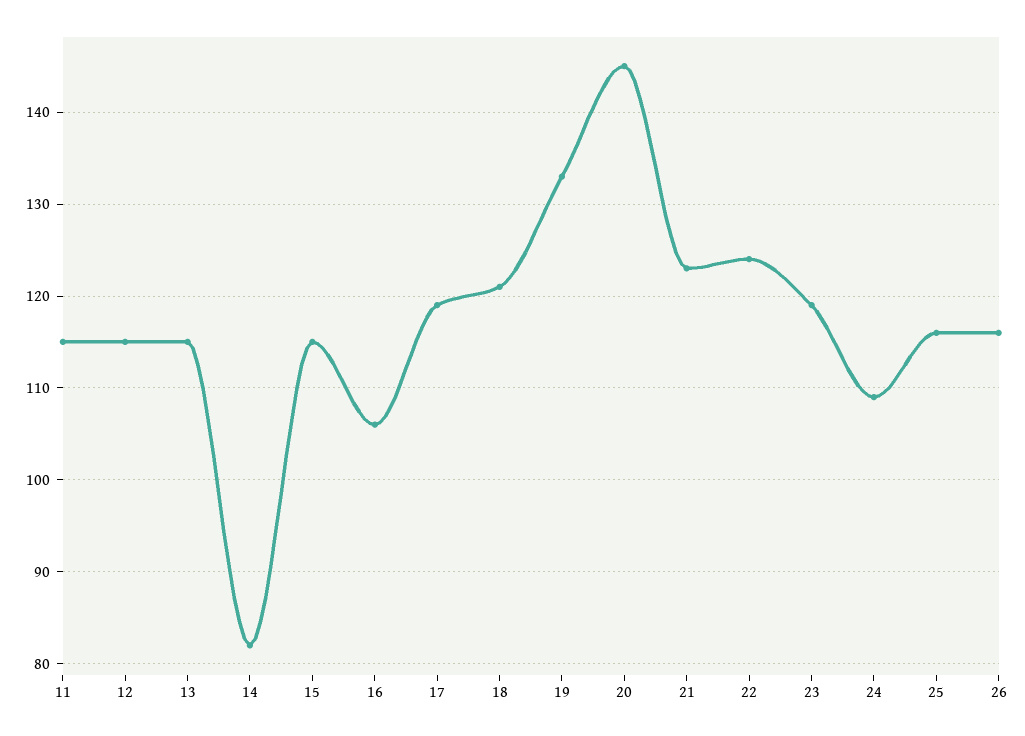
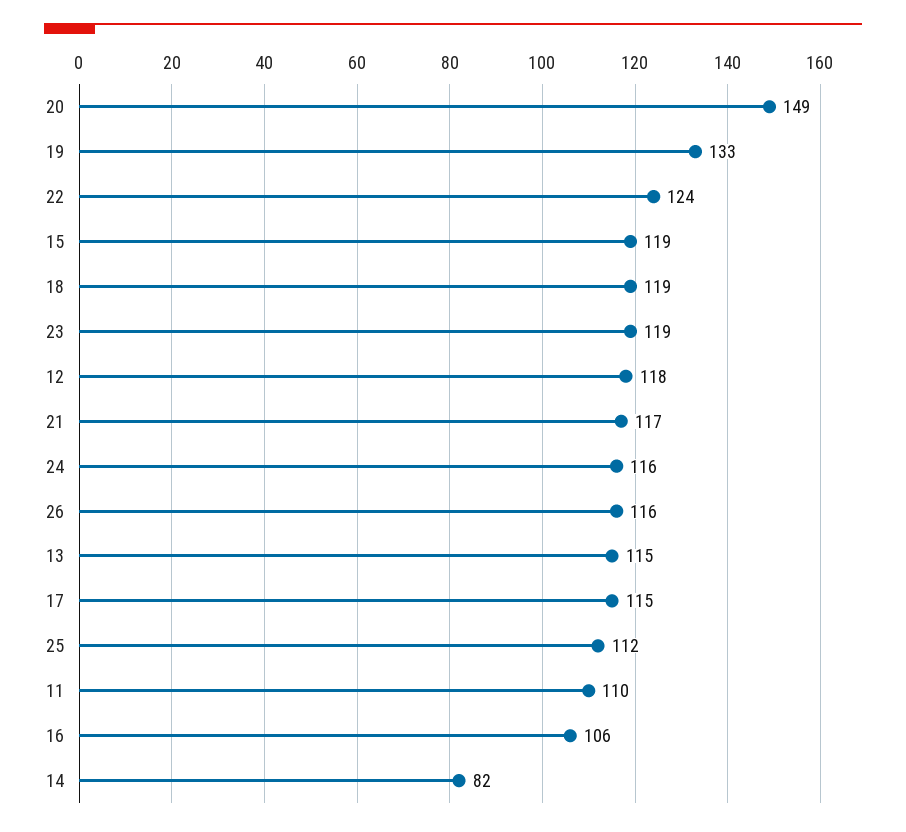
  {
-   "11": 115,
+   "11": 110,
-   "12": 115,
+   "12": 118,
    "13": 115,
    "14": 82,
-   "15": 115,
+   "15": 119,
    "16": 106,
-   "17": 119,
+   "17": 115,
-   "18": 121,
+   "18": 119,
    "19": 133,
-   "20": 145,
+   "20": 149,
-   "21": 123,
+   "21": 117,
    "22": 124,
    "23": 119,
-   "24": 109,
+   "24": 116,
-   "25": 116,
+   "25": 112,
    "26": 116
  }

